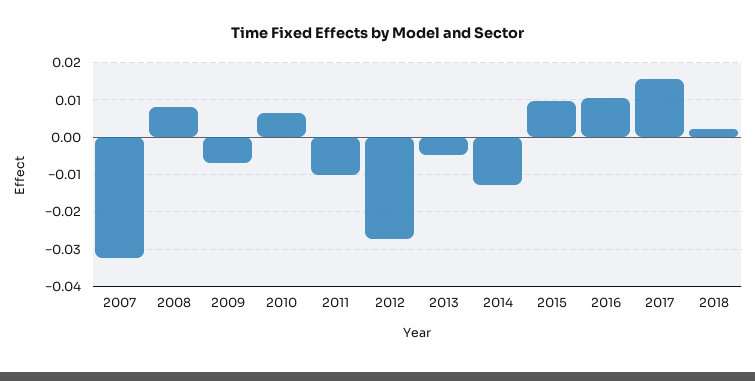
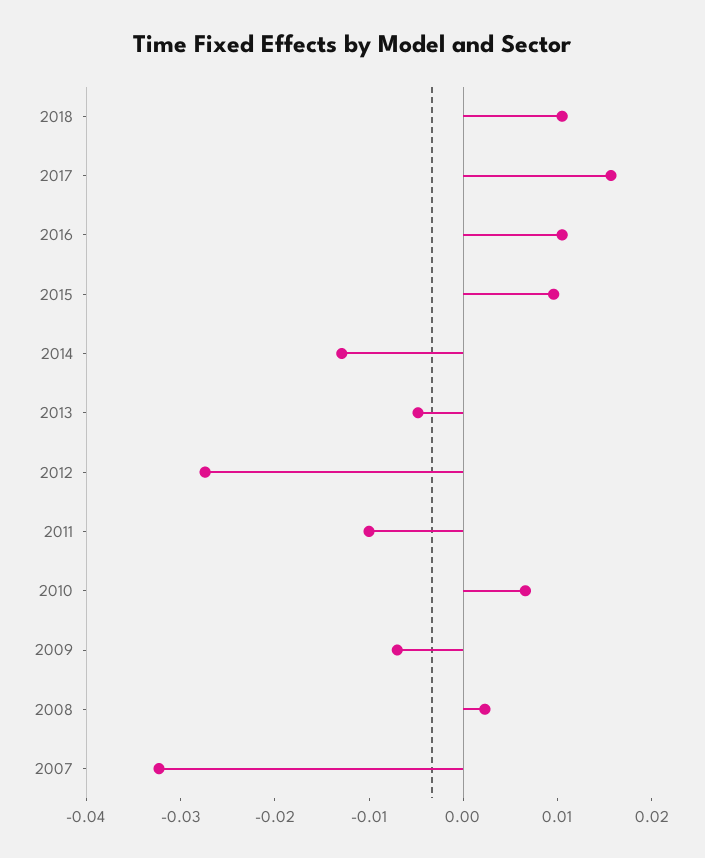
  {
    "2007": -0.032,
-   "2008": 0.008,
+   "2008": 0.002,
    "2009": -0.008,
    "2010": 0.006,
    "2011": -0.01,
    "2012": -0.028,
    "2013": -0.004,
    "2014": -0.012,
    "2015": 0.01,
    "2016": 0.01,
    "2017": 0.016,
-   "2018": 0.002
+   "2018": 0.01
  }

